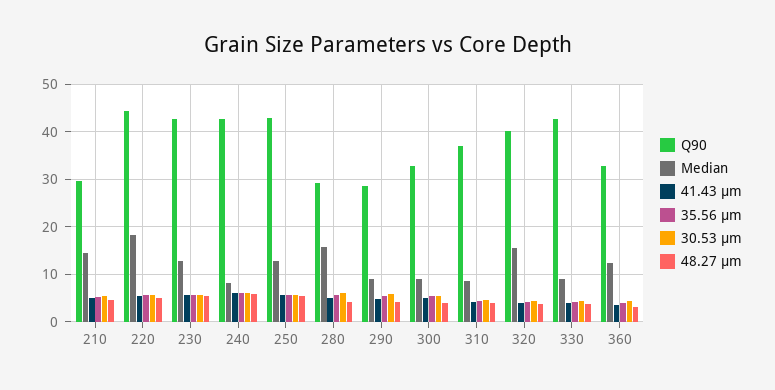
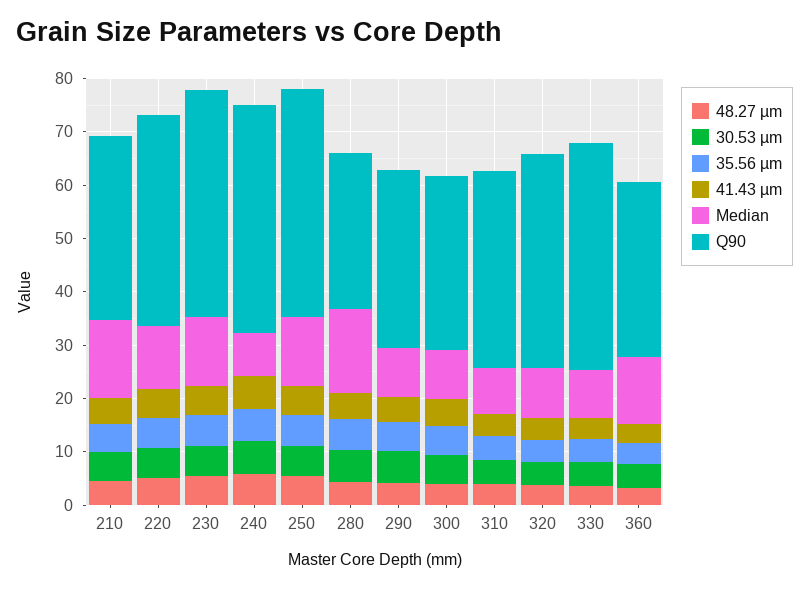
  {
    "Q90": {
-     "210": 30,
+     "210": 34,
-     "220": 44,
+     "220": 40,
      "230": 42,
      "240": 42,
      "250": 42,
      "280": 30,
-     "290": 28,
+     "290": 34,
      "300": 32,
      "310": 36,
      "320": 40,
      "330": 42,
      "360": 32
    },
    "Median": {
      "210": 14,
-     "220": 18,
+     "220": 12,
      "230": 12,
      "240": 8,
      "250": 12,
      "280": 16,
      "290": 10,
      "300": 10,
      "310": 8,
-     "320": 16,
+     "320": 10,
      "330": 10,
      "360": 12
    },
    "41.43 µm": {
      "210": 4,
      "220": 6,
      "230": 6,
      "240": 6,
      "250": 6,
      "280": 4,
      "290": 4,
      "300": 6,
      "310": 4,
      "320": 4,
      "330": 4,
      "360": 4
    },
    "35.56 µm": {
      "210": 6,
      "220": 6,
      "230": 6,
      "240": 6,
      "250": 6,
      "280": 6,
      "290": 6,
      "300": 6,
      "310": 4,
      "320": 4,
      "330": 4,
      "360": 4
    },
    "30.53 µm": {
      "210": 6,
      "220": 6,
      "230": 6,
      "240": 6,
      "250": 6,
      "280": 6,
      "290": 6,
      "300": 6,
      "310": 4,
      "320": 4,
      "330": 4,
      "360": 4
    },
    "48.27 µm": {
      "210": 4,
      "220": 6,
      "230": 6,
      "240": 6,
      "250": 6,
      "280": 4,
      "290": 4,
      "300": 4,
      "310": 4,
      "320": 4,
      "330": 4,
      "360": 4
    }
  }

